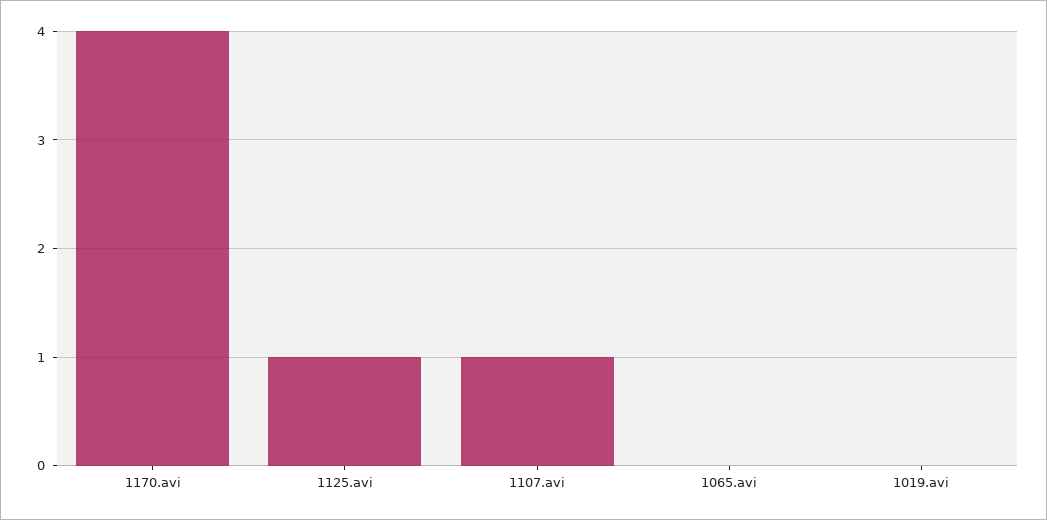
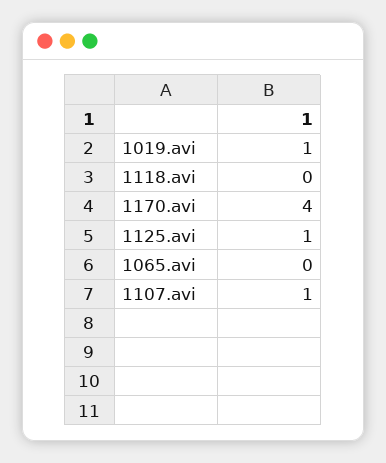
  {
    "1170.avi": 4,
    "1125.avi": 1,
    "1107.avi": 1,
    "1065.avi": 0,
-   "1019.avi": 0
+   "1019.avi": 1,
+   "1118.avi": 0
  }

